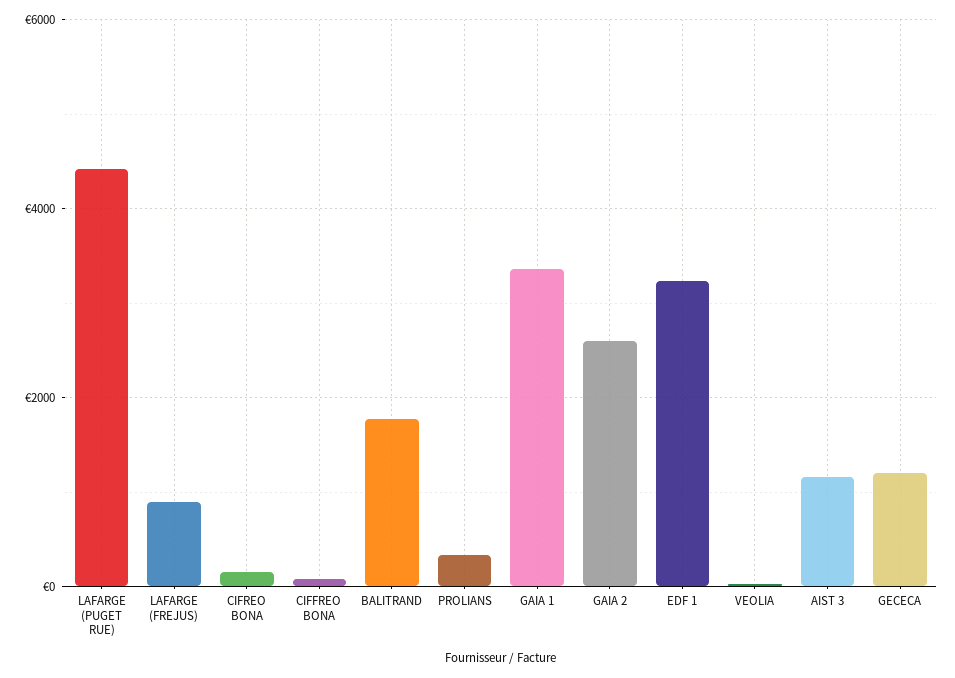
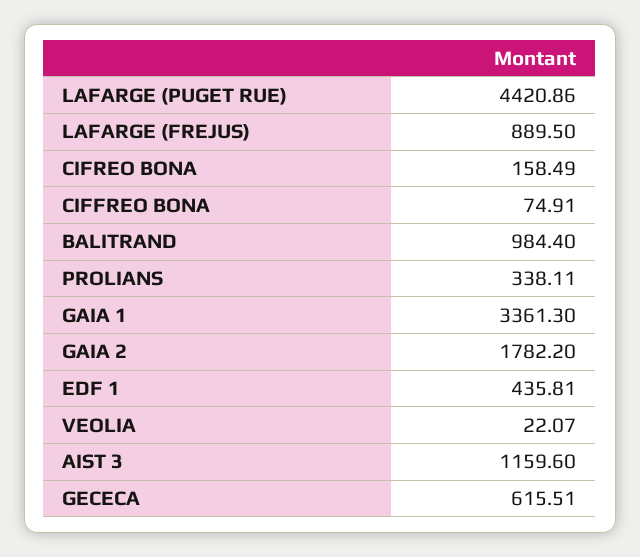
  {
    "LAFARGE (PUGET RUE)": 4420.86,
    "LAFARGE (FREJUS)": 889.5,
    "CIFREO BONA": 158.49,
    "CIFFREO BONA": 74.91,
-   "BALITRAND": 1800,
+   "BALITRAND": 984.4,
    "PROLIANS": 338.11,
    "GAIA 1": 3361.3,
-   "GAIA 2": 2600,
+   "GAIA 2": 1782.2,
-   "EDF 1": 3200,
+   "EDF 1": 435.81,
    "VEOLIA": 22.07,
    "AIST 3": 1159.6,
-   "GECECA": 1200
+   "GECECA": 615.51
  }

